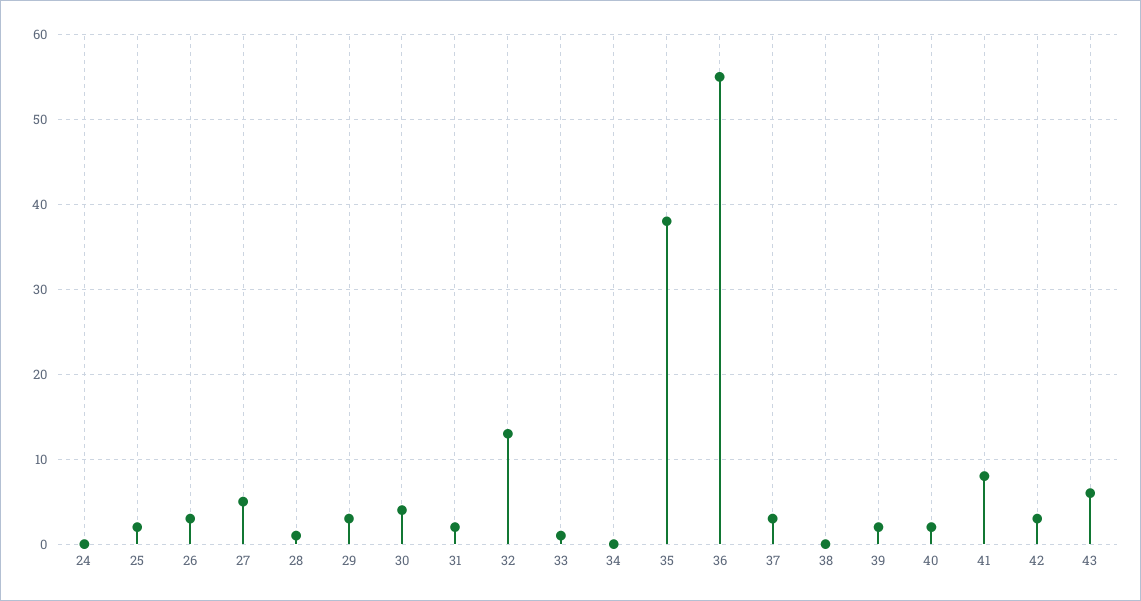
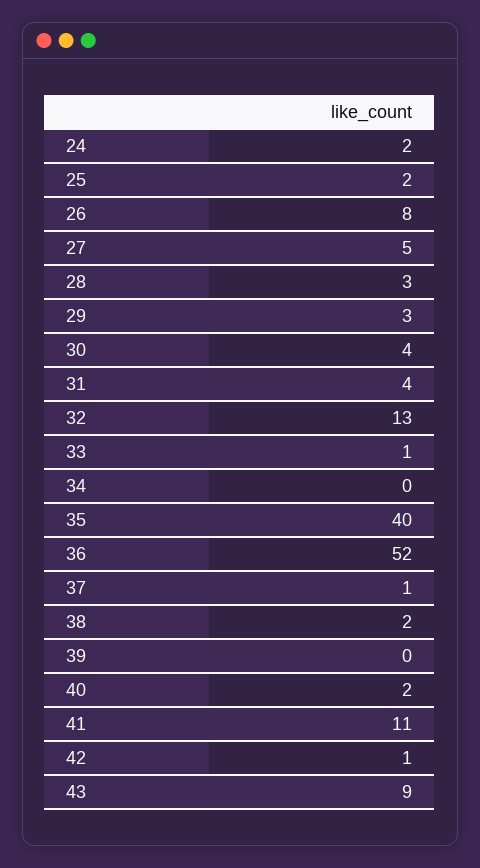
  {
-   "24": 0,
+   "24": 2,
    "25": 2,
-   "26": 3,
+   "26": 8,
    "27": 5,
-   "28": 1,
+   "28": 3,
    "29": 3,
    "30": 4,
-   "31": 2,
+   "31": 4,
    "32": 13,
    "33": 1,
    "34": 0,
-   "35": 38,
+   "35": 40,
-   "36": 55,
+   "36": 52,
-   "37": 3,
+   "37": 1,
-   "38": 0,
+   "38": 2,
-   "39": 2,
+   "39": 0,
    "40": 2,
-   "41": 8,
+   "41": 11,
-   "42": 3,
+   "42": 1,
-   "43": 6
+   "43": 9
  }

